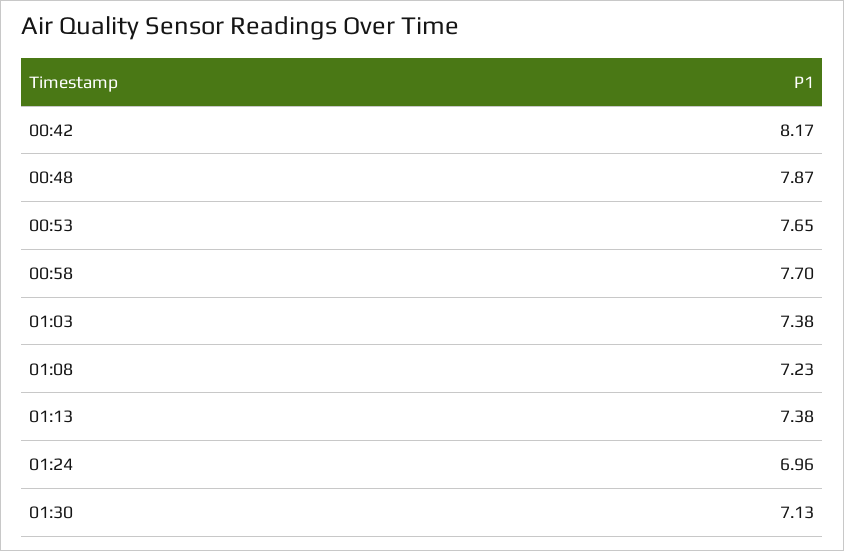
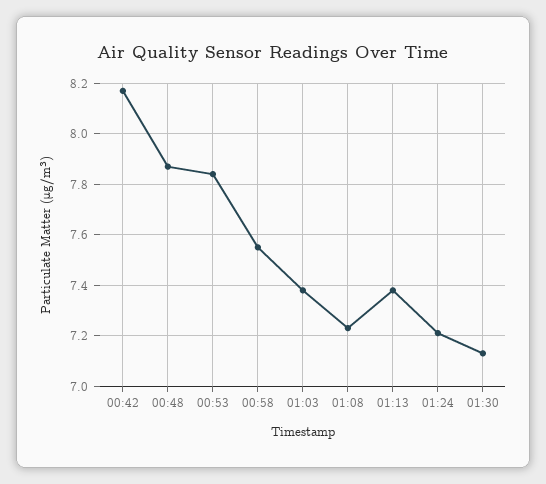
  {
    "00:42": 8.17,
    "00:48": 7.87,
-   "00:53": 7.65,
+   "00:53": 7.85,
-   "00:58": 7.7,
+   "00:58": 7.55,
    "01:03": 7.38,
    "01:08": 7.23,
    "01:13": 7.38,
-   "01:24": 6.96,
+   "01:24": 7.2,
    "01:30": 7.13
  }

